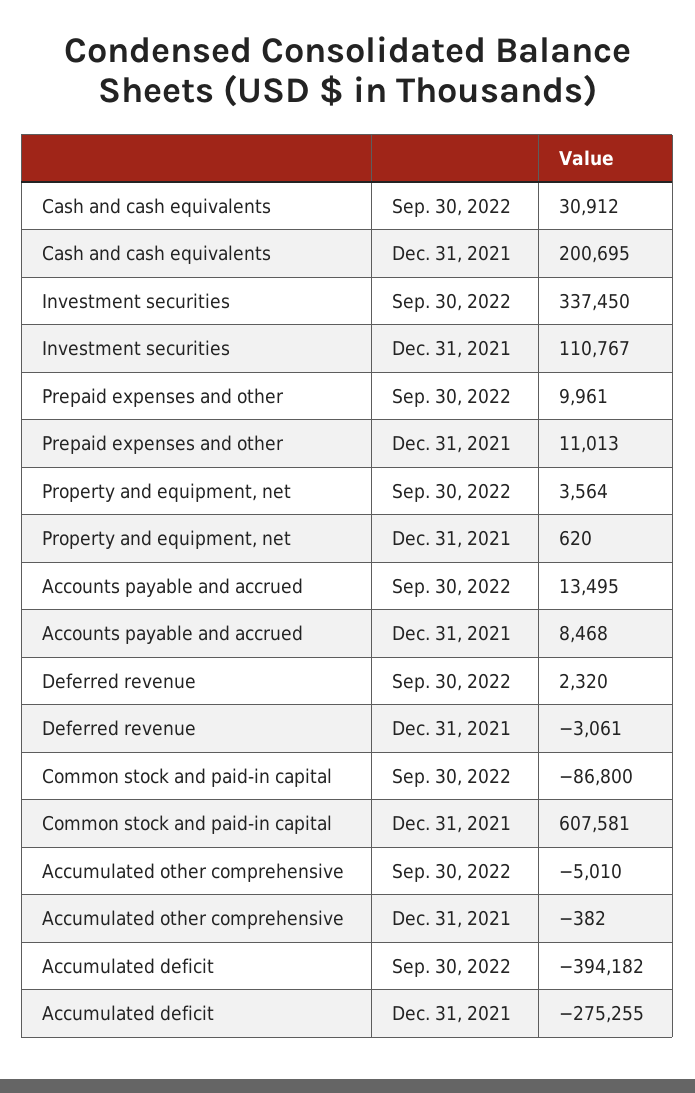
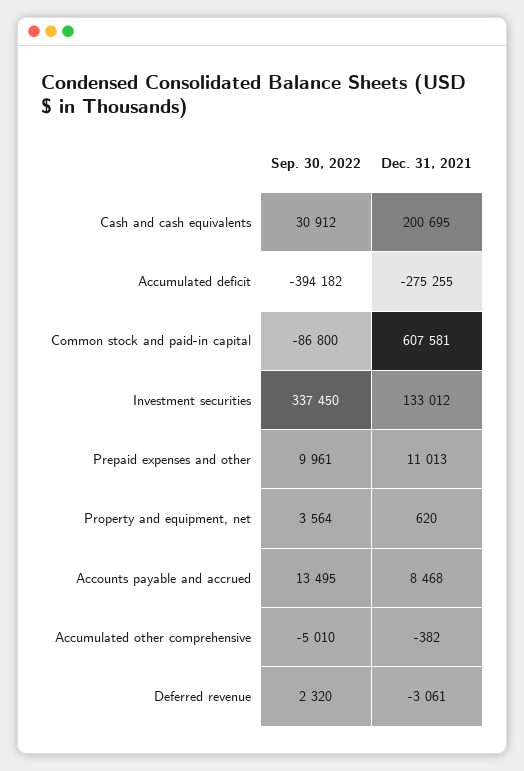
  {
    "Cash and cash equivalents": {
      "Sep. 30, 2022": 30912,
      "Dec. 31, 2021": 200695
    },
    "Investment securities": {
      "Sep. 30, 2022": 337450,
-     "Dec. 31, 2021": 110767
+     "Dec. 31, 2021": 133012
    },
    "Prepaid expenses and other": {
      "Sep. 30, 2022": 9961,
      "Dec. 31, 2021": 11013
    },
    "Property and equipment, net": {
      "Sep. 30, 2022": 3564,
      "Dec. 31, 2021": 620
    },
    "Accounts payable and accrued": {
      "Sep. 30, 2022": 13495,
      "Dec. 31, 2021": 8468
    },
    "Deferred revenue": {
      "Sep. 30, 2022": 2320,
      "Dec. 31, 2021": -3061
    },
    "Common stock and paid-in capital": {
      "Sep. 30, 2022": -86800,
      "Dec. 31, 2021": 607581
    },
    "Accumulated other comprehensive": {
      "Sep. 30, 2022": -5010,
      "Dec. 31, 2021": -382
    },
    "Accumulated deficit": {
      "Sep. 30, 2022": -394182,
      "Dec. 31, 2021": -275255
    }
  }

